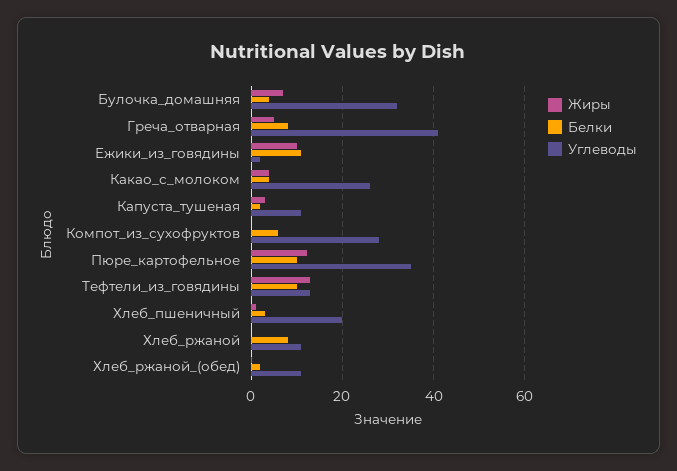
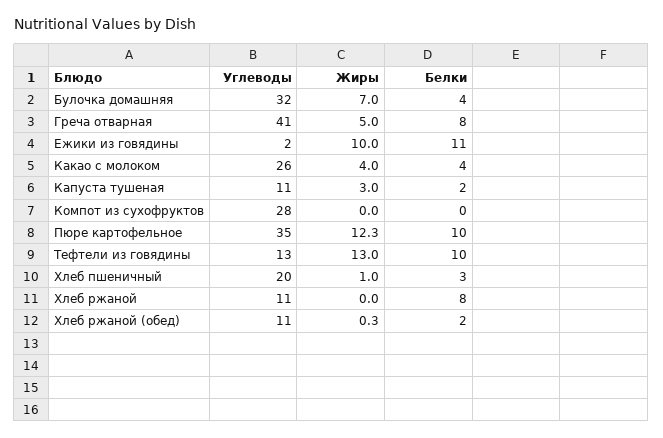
  {
    "Жиры": {
      "Булочка_домашняя": 7,
      "Греча_отварная": 5,
      "Ежики_из_говядины": 10,
      "Какао_с_молоком": 4,
      "Капуста_тушеная": 3,
      "Компот_из_сухофруктов": 0,
      "Пюре_картофельное": 12.3,
      "Тефтели_из_говядины": 13,
      "Хлеб_пшеничный": 1,
      "Хлеб_ржаной": 0,
      "Хлеб_ржаной_(обед)": 0.3
    },
    "Белки": {
      "Булочка_домашняя": 4,
      "Греча_отварная": 8,
      "Ежики_из_говядины": 11,
      "Какао_с_молоком": 4,
      "Капуста_тушеная": 2,
-     "Компот_из_сухофруктов": 6,
+     "Компот_из_сухофруктов": 0,
      "Пюре_картофельное": 10,
      "Тефтели_из_говядины": 10,
      "Хлеб_пшеничный": 3,
      "Хлеб_ржаной": 8,
      "Хлеб_ржаной_(обед)": 2
    },
    "Углеводы": {
      "Булочка_домашняя": 32,
      "Греча_отварная": 41,
      "Ежики_из_говядины": 2,
      "Какао_с_молоком": 26,
      "Капуста_тушеная": 11,
      "Компот_из_сухофруктов": 28,
      "Пюре_картофельное": 35,
      "Тефтели_из_говядины": 13,
      "Хлеб_пшеничный": 20,
      "Хлеб_ржаной": 11,
      "Хлеб_ржаной_(обед)": 11
    }
  }

